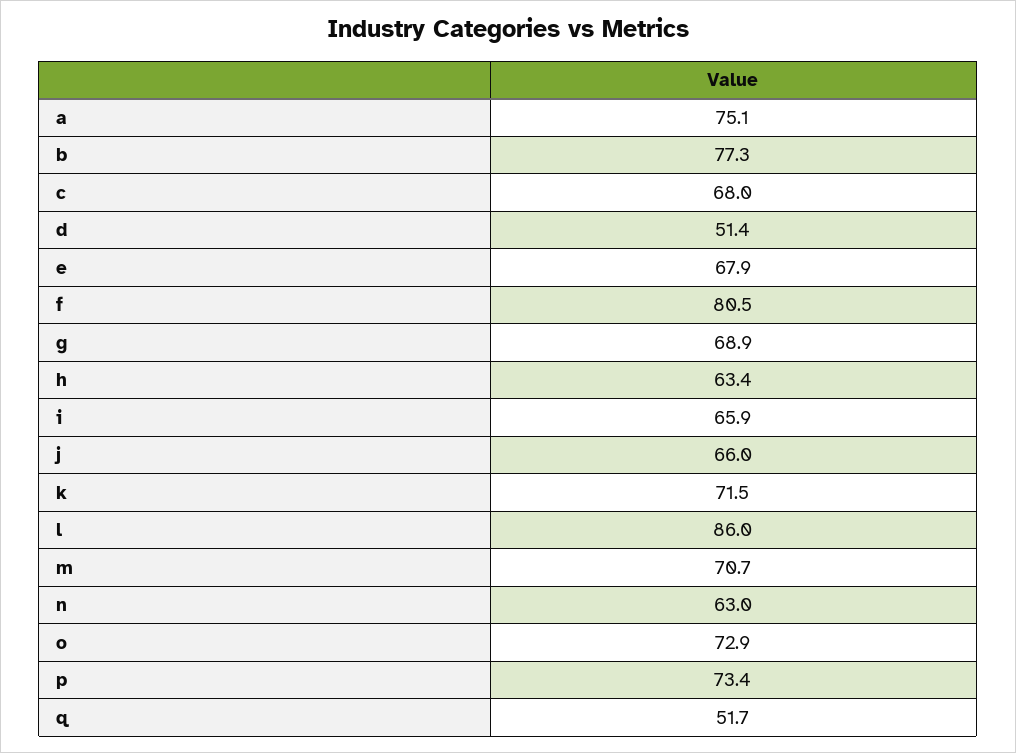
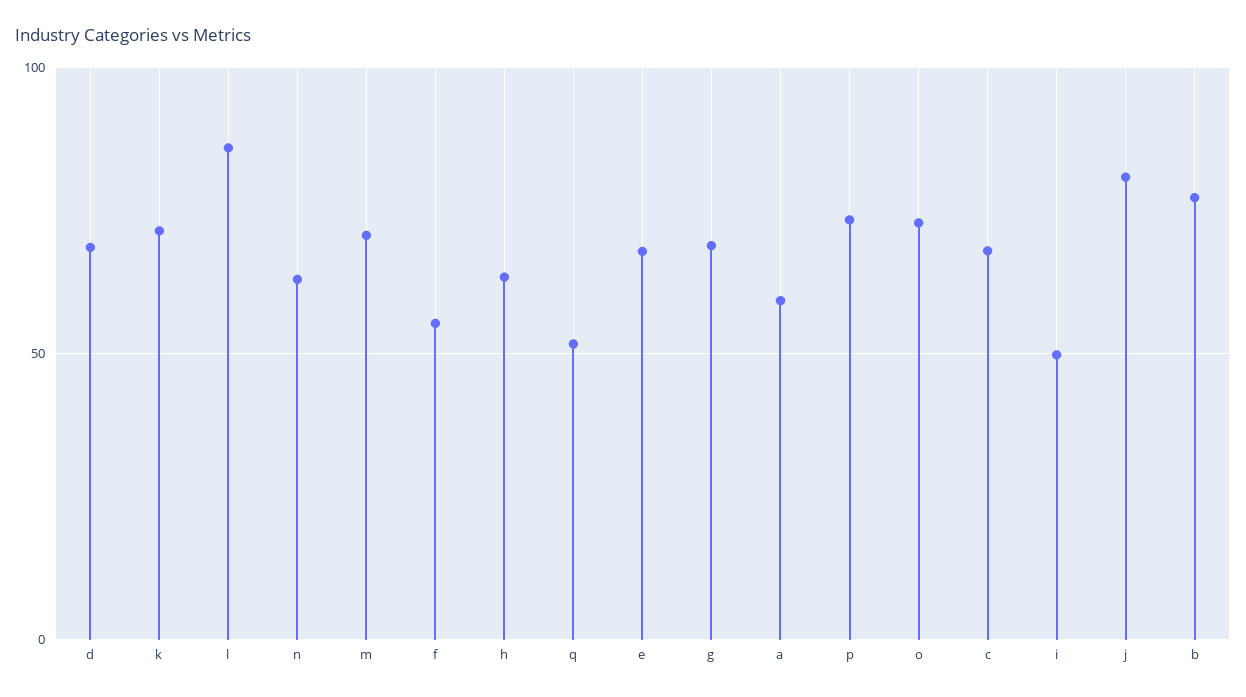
  {
-   "a": 75.1,
+   "a": 60,
    "b": 77.3,
    "c": 68,
-   "d": 51.4,
+   "d": 70,
    "e": 67.9,
-   "f": 80.5,
+   "f": 55,
    "g": 68.9,
    "h": 63.4,
-   "i": 65.9,
+   "i": 50,
-   "j": 66,
+   "j": 80,
    "k": 71.5,
    "l": 86,
    "m": 70.7,
    "n": 63,
    "o": 72.9,
    "p": 73.4,
    "q": 51.7
  }

